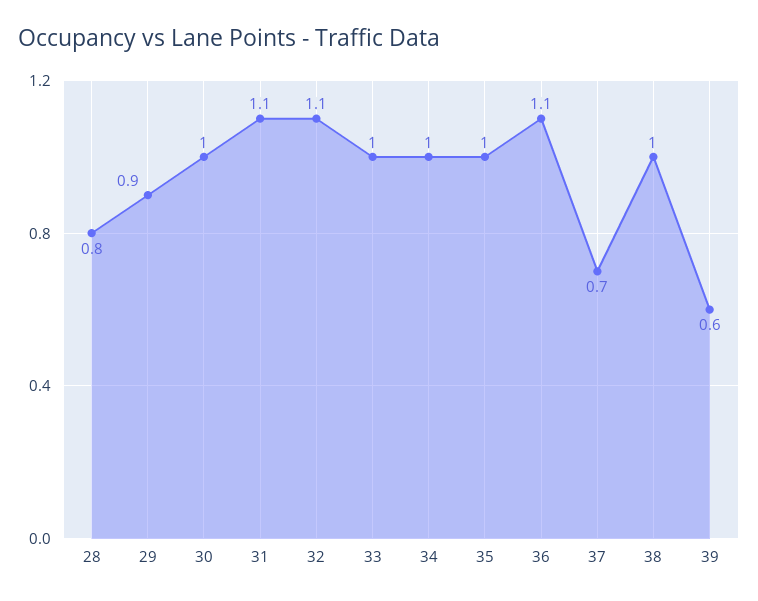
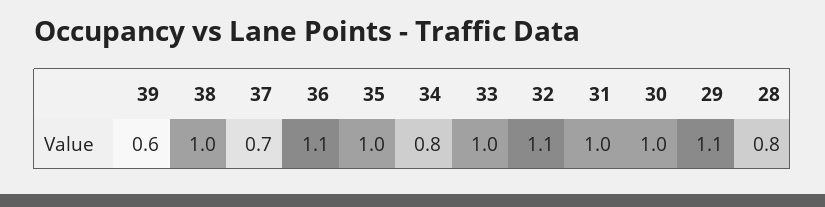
  {
    "28": 0.8,
-   "29": 0.9,
+   "29": 1.1,
    "30": 1,
-   "31": 1.1,
+   "31": 1,
    "32": 1.1,
    "33": 1,
-   "34": 1,
+   "34": 0.8,
    "35": 1,
    "36": 1.1,
    "37": 0.7,
    "38": 1,
    "39": 0.6
  }

